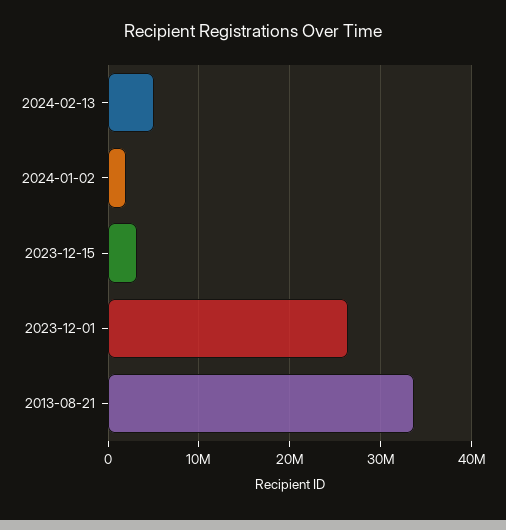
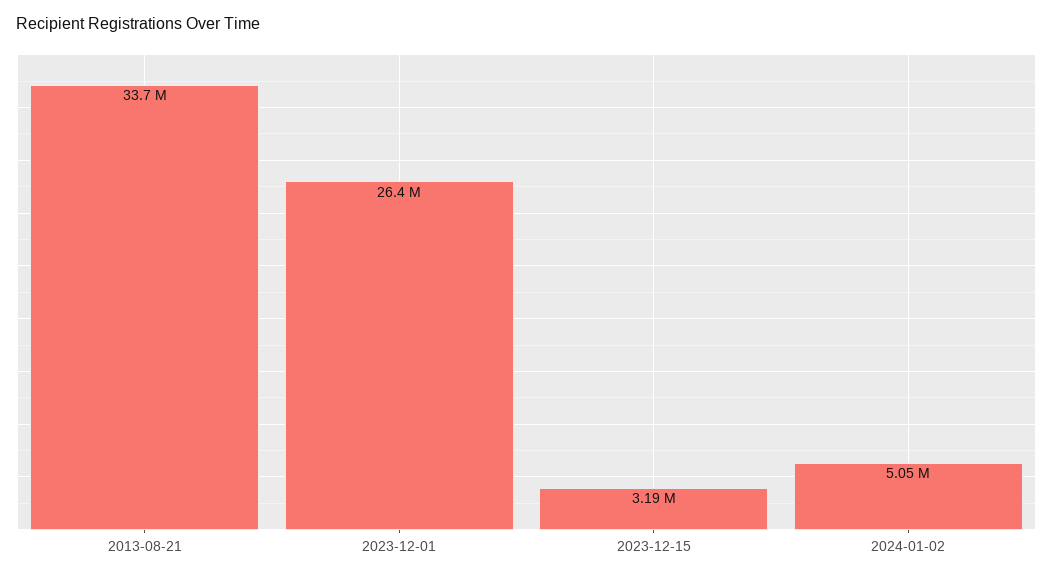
  {
-   "2024-02-13": 5000000,
-   "2024-01-02": 2000000,
+   "2024-01-02": 5050000,
    "2023-12-15": 3190000,
    "2023-12-01": 26400000,
    "2013-08-21": 33700000
  }

